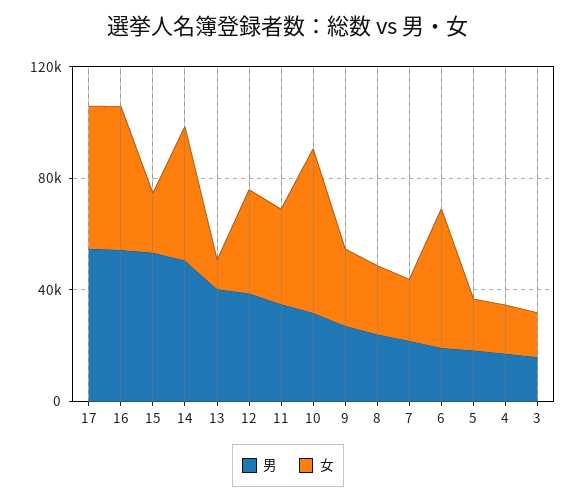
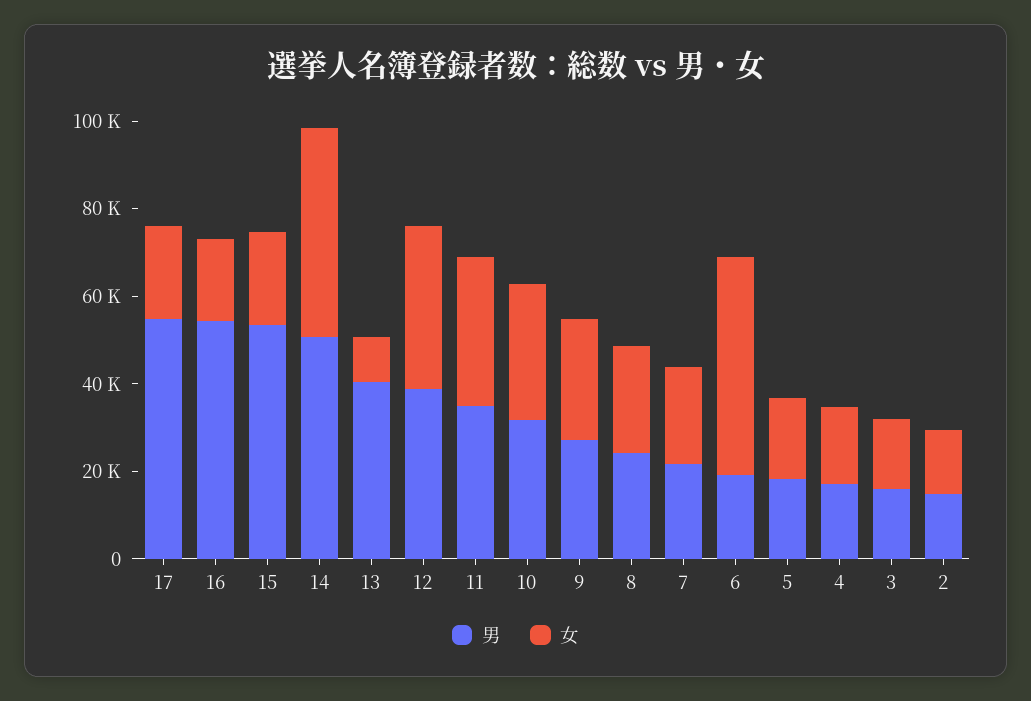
  {
    "男": {
      "17": 55000,
      "16": 55000,
      "15": 55000,
      "14": 50000,
      "13": 40000,
      "12": 40000,
      "11": 35000,
      "10": 30000,
      "9": 25000,
      "8": 25000,
      "7": 20000,
      "6": 20000,
      "5": 20000,
      "4": 15000,
-     "3": 15000
+     "3": 15000,
+     "2": 15000
    },
    "女": {
-     "17": 50000,
+     "17": 20000,
-     "16": 50000,
+     "16": 20000,
      "15": 20000,
      "14": 50000,
      "13": 10000,
      "12": 35000,
      "11": 35000,
-     "10": 60000,
+     "10": 30000,
      "9": 30000,
      "8": 25000,
      "7": 20000,
      "6": 50000,
      "5": 20000,
      "4": 15000,
-     "3": 15000
+     "3": 15000,
+     "2": 15000
    }
  }

